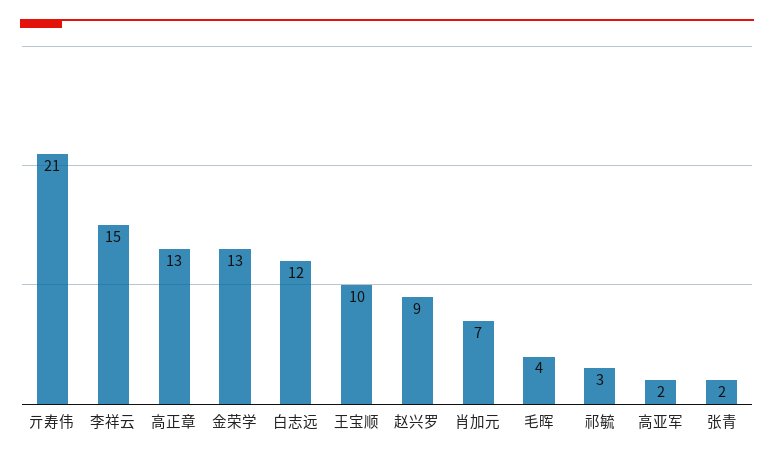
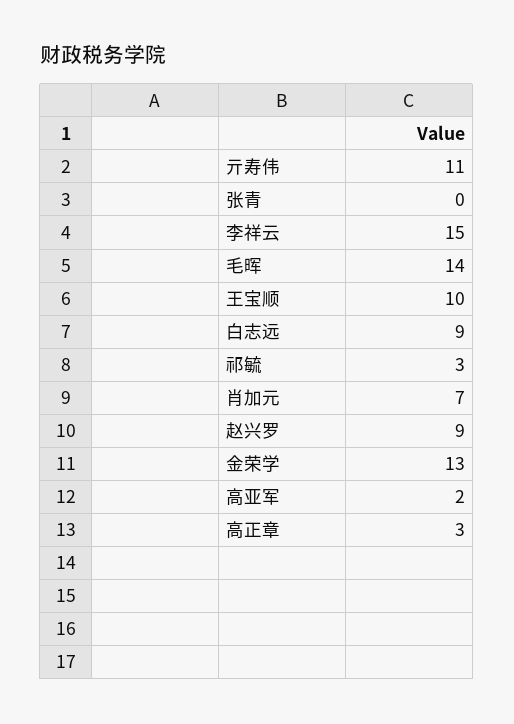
  {
-   "亓寿伟": 21,
+   "亓寿伟": 11,
    "李祥云": 15,
-   "高正章": 13,
+   "高正章": 3,
    "金荣学": 13,
-   "白志远": 12,
+   "白志远": 9,
    "王宝顺": 10,
    "赵兴罗": 9,
    "肖加元": 7,
-   "毛晖": 4,
+   "毛晖": 14,
    "祁毓": 3,
    "高亚军": 2,
-   "张青": 2
+   "张青": 0
  }

